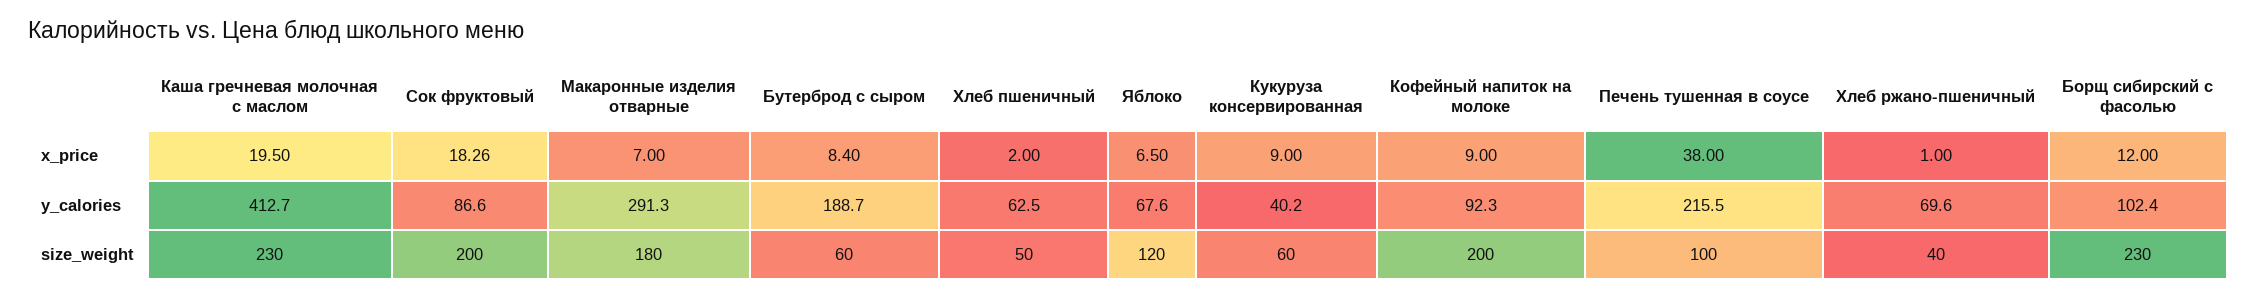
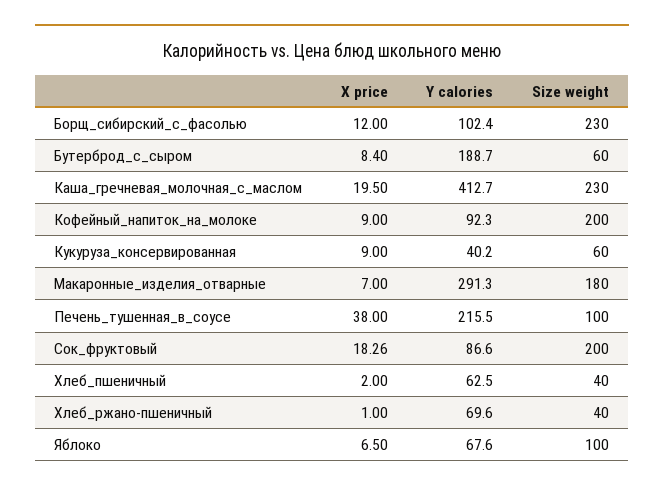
  {
    "Каша гречневая молочная с маслом": {
      "x_price": 19.5,
      "y_calories": 412.7,
      "size_weight": 230
    },
    "Сок фруктовый": {
      "x_price": 18.26,
      "y_calories": 86.6,
      "size_weight": 200
    },
    "Макаронные изделия отварные": {
      "x_price": 7,
      "y_calories": 291.3,
      "size_weight": 180
    },
    "Бутерброд с сыром": {
      "x_price": 8.4,
      "y_calories": 188.7,
      "size_weight": 60
    },
    "Хлеб пшеничный": {
      "x_price": 2,
      "y_calories": 62.5,
-     "size_weight": 50
+     "size_weight": 40
    },
    "Яблоко": {
      "x_price": 6.5,
      "y_calories": 67.6,
-     "size_weight": 120
+     "size_weight": 100
    },
    "Кукуруза консервированная": {
      "x_price": 9,
      "y_calories": 40.2,
      "size_weight": 60
    },
    "Кофейный напиток на молоке": {
      "x_price": 9,
      "y_calories": 92.3,
      "size_weight": 200
    },
    "Печень тушенная в соусе": {
      "x_price": 38,
      "y_calories": 215.5,
      "size_weight": 100
    },
    "Хлеб ржано-пшеничный": {
      "x_price": 1,
      "y_calories": 69.6,
      "size_weight": 40
    },
    "Борщ сибирский с фасолью": {
      "x_price": 12,
      "y_calories": 102.4,
      "size_weight": 230
    }
  }

